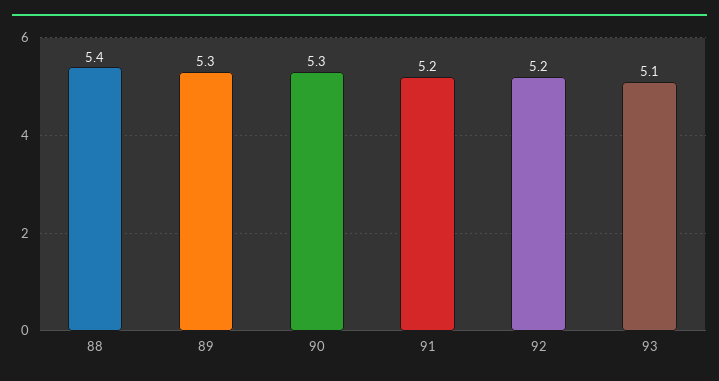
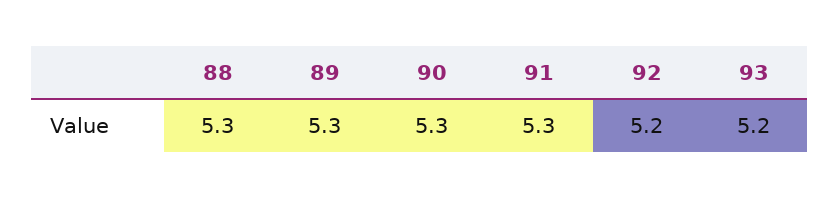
  {
-   "88": 5.4,
+   "88": 5.3,
    "89": 5.3,
    "90": 5.3,
-   "91": 5.2,
+   "91": 5.3,
    "92": 5.2,
-   "93": 5.1
+   "93": 5.2
  }

